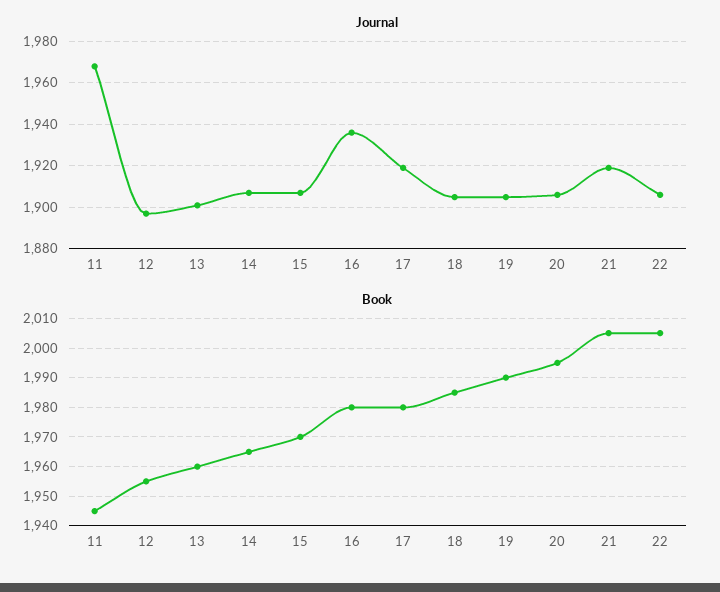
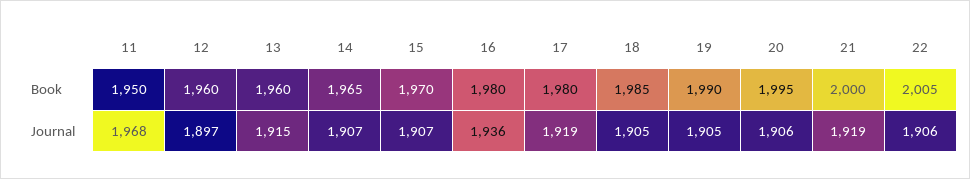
  {
    "Journal": {
      "11": 1968,
      "12": 1897,
-     "13": 1900,
+     "13": 1915,
      "14": 1907,
      "15": 1907,
      "16": 1936,
      "17": 1919,
      "18": 1905,
      "19": 1905,
      "20": 1906,
      "21": 1919,
      "22": 1906
    },
    "Book": {
-     "11": 1945,
+     "11": 1950,
-     "12": 1955,
+     "12": 1960,
      "13": 1960,
      "14": 1965,
      "15": 1970,
      "16": 1980,
      "17": 1980,
      "18": 1985,
      "19": 1990,
      "20": 1995,
-     "21": 2005,
+     "21": 2000,
      "22": 2005
    }
  }

